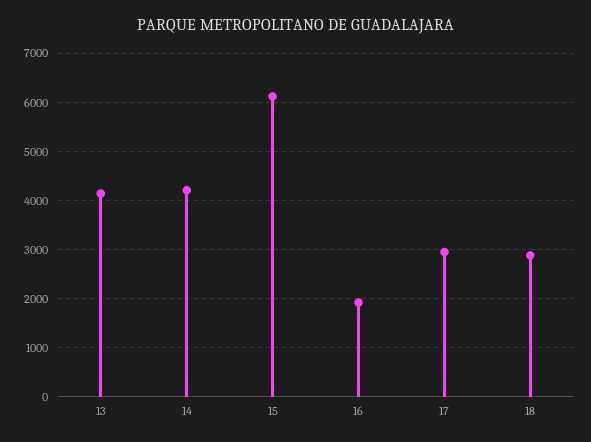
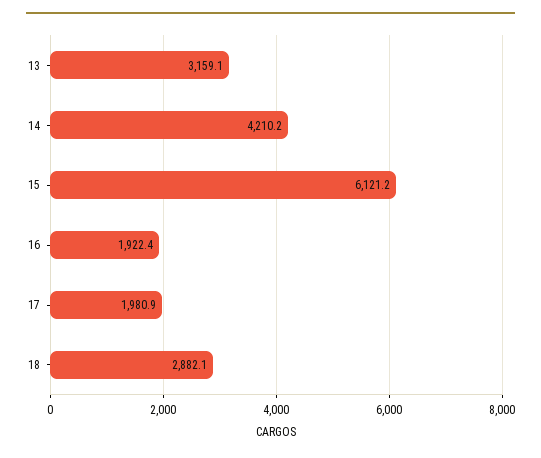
  {
-   "13": 4200,
+   "13": 3159.1,
    "14": 4210.2,
    "15": 6121.2,
    "16": 1922.4,
-   "17": 3000,
+   "17": 1980.9,
    "18": 2882.1
  }

